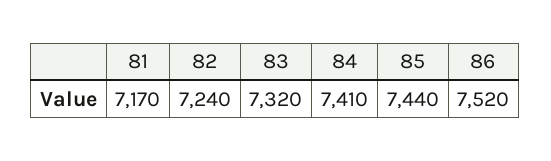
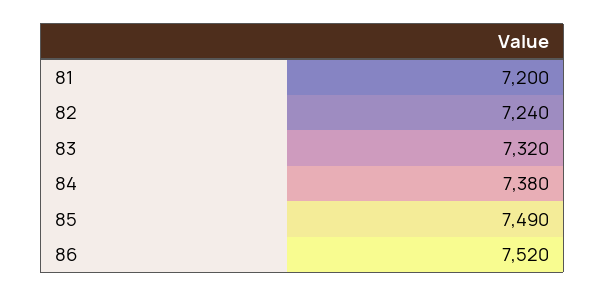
  {
-   "81": 7170,
+   "81": 7200,
    "82": 7240,
    "83": 7320,
-   "84": 7410,
+   "84": 7380,
-   "85": 7440,
+   "85": 7490,
    "86": 7520
  }

